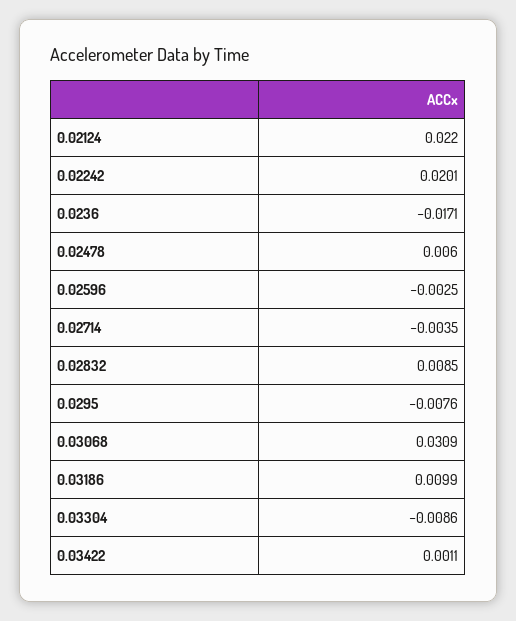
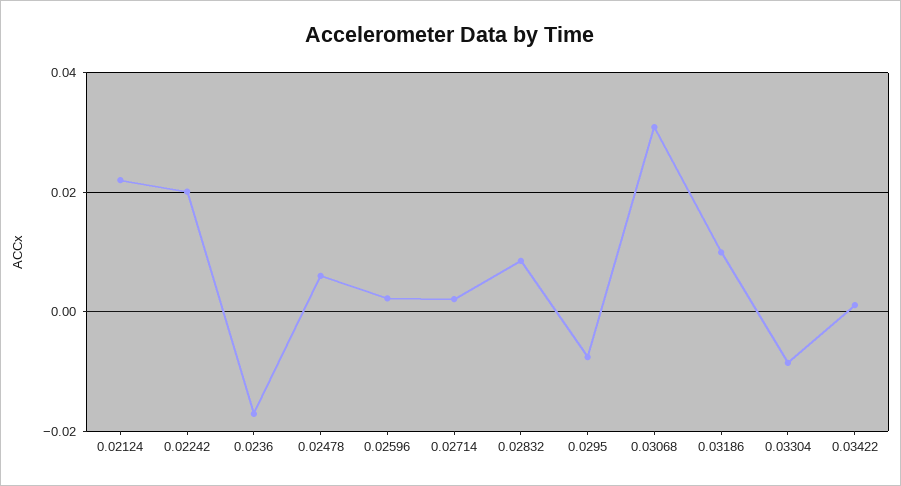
  {
    "0.02124": 0.022,
    "0.02242": 0.0201,
    "0.0236": -0.0171,
    "0.02478": 0.006,
-   "0.02596": -0.0025,
+   "0.02596": 0.002,
-   "0.02714": -0.0035,
+   "0.02714": 0.002,
    "0.02832": 0.0085,
    "0.0295": -0.0076,
    "0.03068": 0.0309,
    "0.03186": 0.0099,
    "0.03304": -0.0086,
    "0.03422": 0.0011
  }

